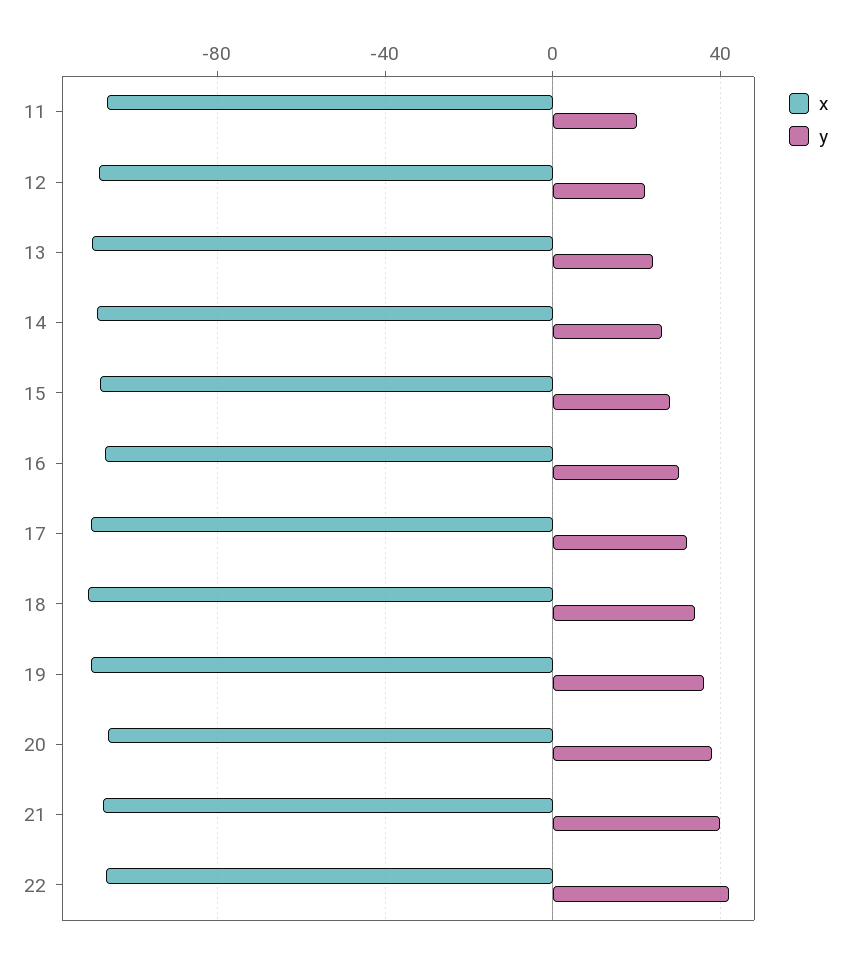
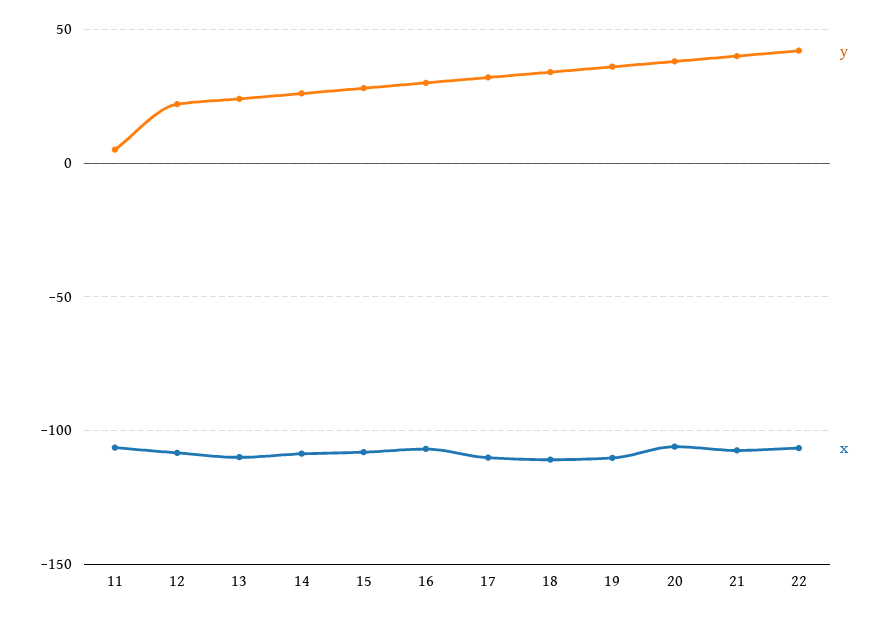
  {
    "x": {
      "11": -105,
      "12": -110,
      "13": -110,
      "14": -110,
      "15": -110,
      "16": -105,
      "17": -110,
      "18": -110,
      "19": -110,
      "20": -105,
      "21": -105,
      "22": -105
    },
    "y": {
-     "11": 20,
+     "11": 5,
      "12": 20,
      "13": 25,
      "14": 25,
      "15": 30,
      "16": 30,
      "17": 30,
      "18": 35,
      "19": 35,
      "20": 40,
      "21": 40,
      "22": 40
    }
  }

